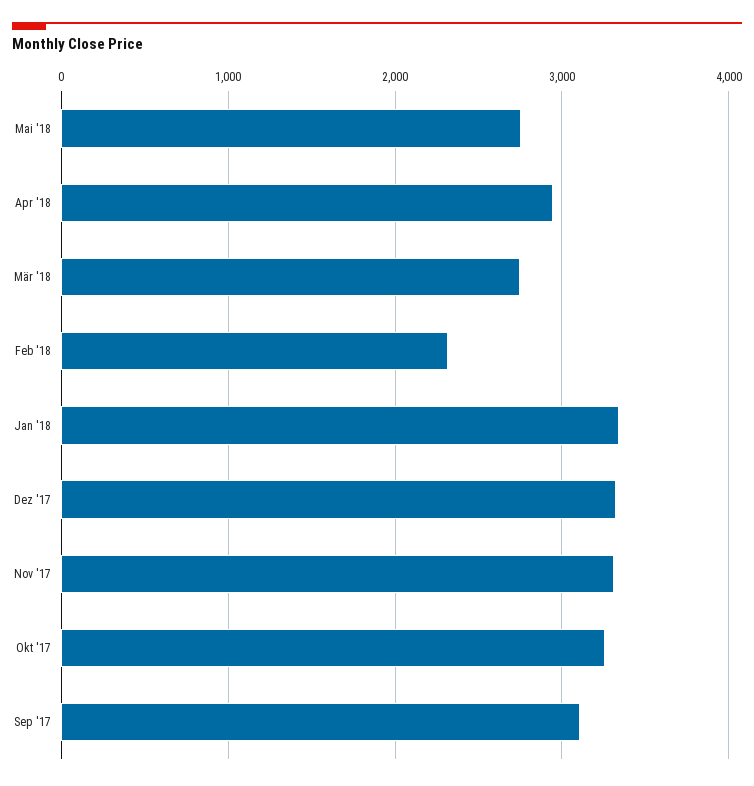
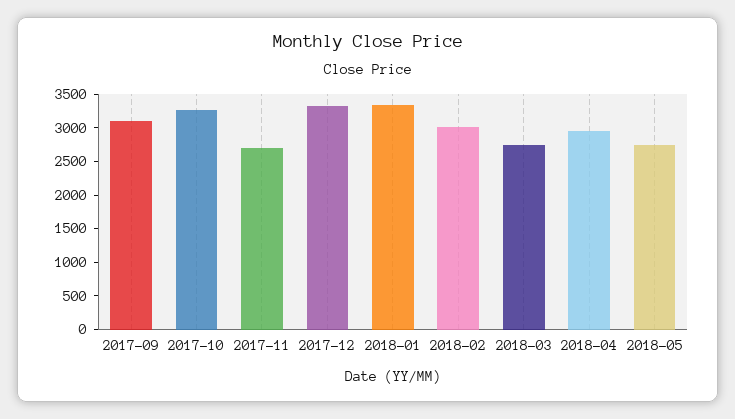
  {
    "Mai '18": 2800,
    "Apr '18": 2900,
    "Mär '18": 2700,
-   "Feb '18": 2300,
+   "Feb '18": 3000,
    "Jan '18": 3300,
    "Dez '17": 3300,
-   "Nov '17": 3300,
+   "Nov '17": 2750,
    "Okt '17": 3300,
    "Sep '17": 3100
  }

